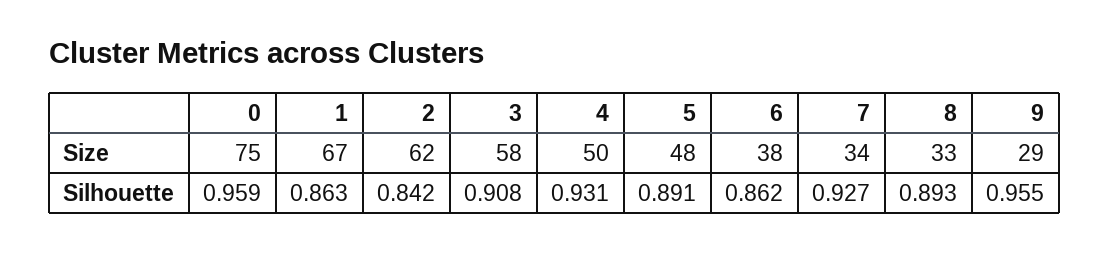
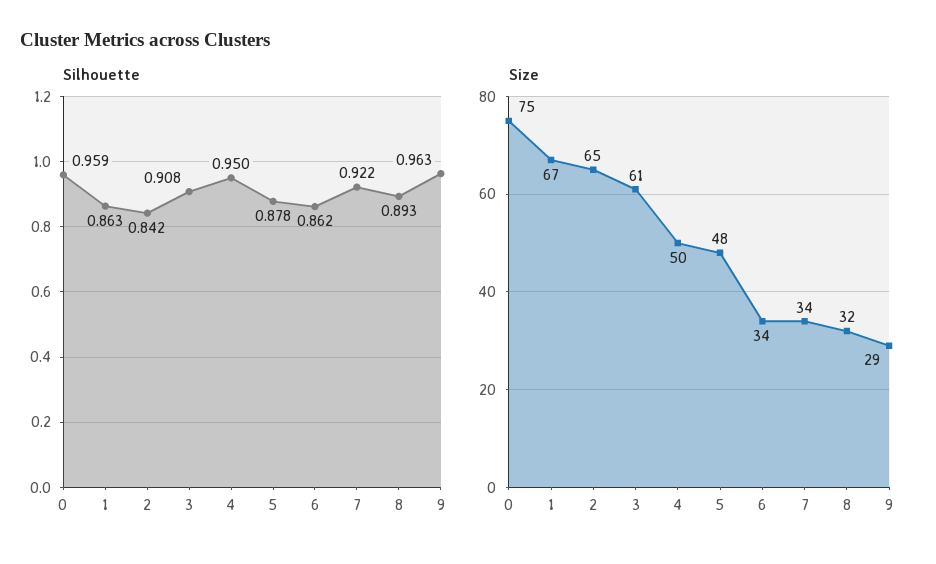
  {
    "Size": {
      "0": 75,
      "1": 67,
-     "2": 62,
+     "2": 65,
-     "3": 58,
+     "3": 61,
      "4": 50,
      "5": 48,
-     "6": 38,
+     "6": 34,
      "7": 34,
-     "8": 33,
+     "8": 32,
      "9": 29
    },
    "Silhouette": {
      "0": 0.959,
      "1": 0.863,
      "2": 0.842,
      "3": 0.908,
-     "4": 0.931,
+     "4": 0.95,
-     "5": 0.891,
+     "5": 0.878,
      "6": 0.862,
-     "7": 0.927,
+     "7": 0.922,
      "8": 0.893,
-     "9": 0.955
+     "9": 0.963
    }
  }

